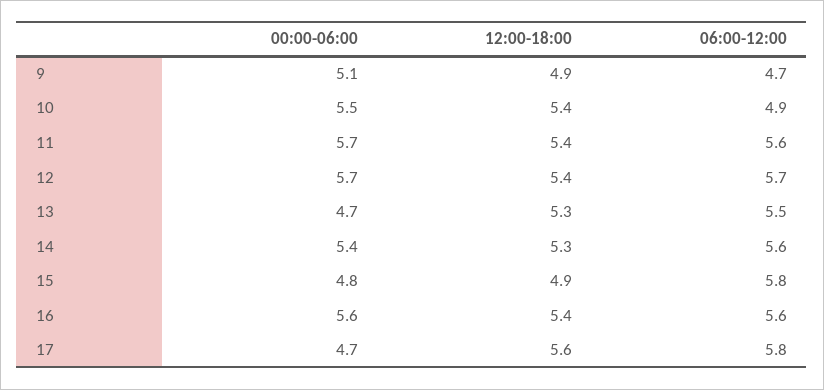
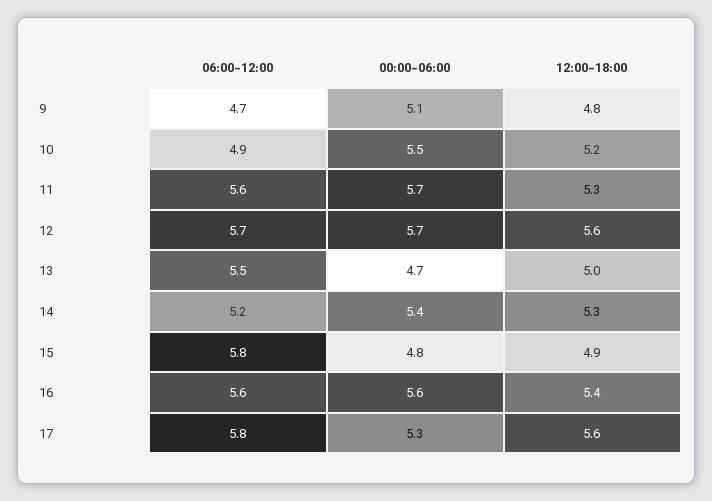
  {
    "00:00-06:00": {
      "9": 5.1,
      "10": 5.5,
      "11": 5.7,
      "12": 5.7,
      "13": 4.7,
      "14": 5.4,
      "15": 4.8,
      "16": 5.6,
-     "17": 4.7
+     "17": 5.3
    },
    "12:00-18:00": {
-     "9": 4.9,
+     "9": 4.8,
-     "10": 5.4,
+     "10": 5.2,
-     "11": 5.4,
+     "11": 5.3,
-     "12": 5.4,
+     "12": 5.6,
-     "13": 5.3,
+     "13": 5,
      "14": 5.3,
      "15": 4.9,
      "16": 5.4,
      "17": 5.6
    },
    "06:00-12:00": {
      "9": 4.7,
      "10": 4.9,
      "11": 5.6,
      "12": 5.7,
      "13": 5.5,
-     "14": 5.6,
+     "14": 5.2,
      "15": 5.8,
      "16": 5.6,
      "17": 5.8
    }
  }

